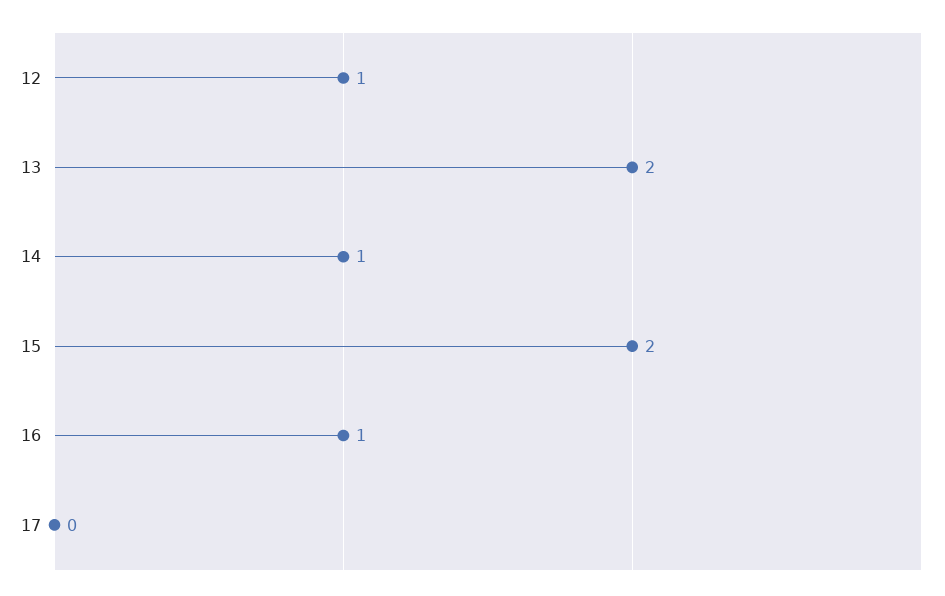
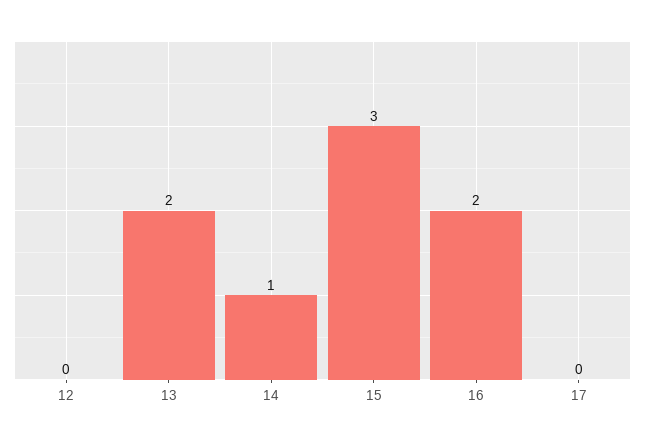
  {
-   "12": 1,
+   "12": 0,
    "13": 2,
    "14": 1,
-   "15": 2,
+   "15": 3,
-   "16": 1,
+   "16": 2,
    "17": 0
  }

